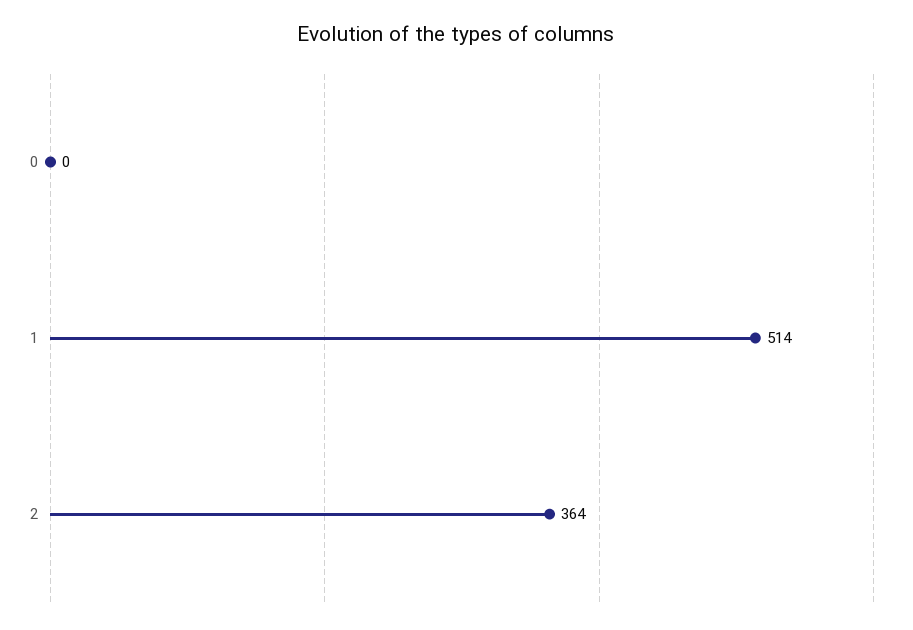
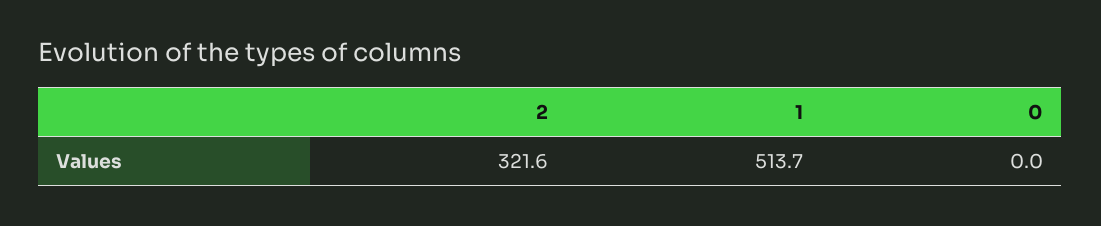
  {
    "0": 0,
    "1": 513.7,
-   "2": 364
+   "2": 321.6
  }

